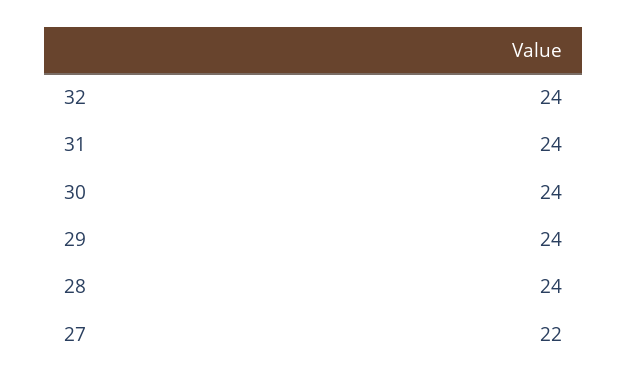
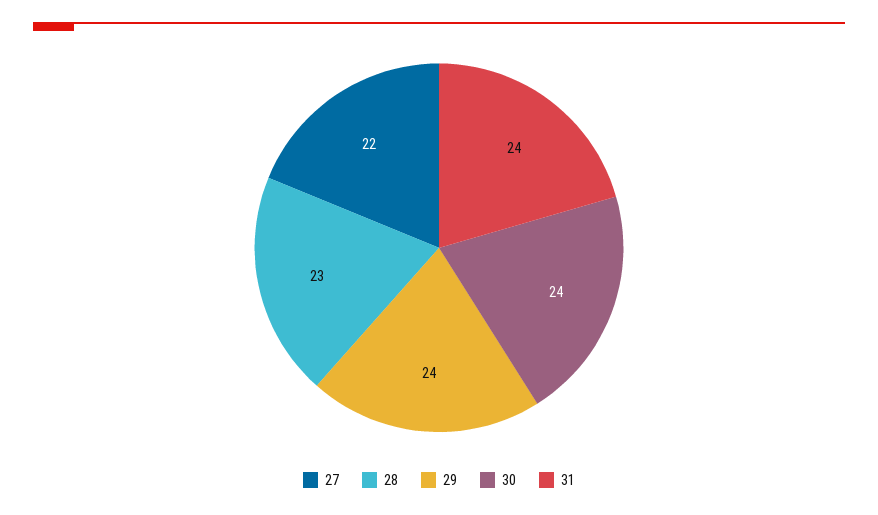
  {
-   "32": 24,
    "31": 24,
    "30": 24,
    "29": 24,
-   "28": 24,
+   "28": 23,
    "27": 22
  }

